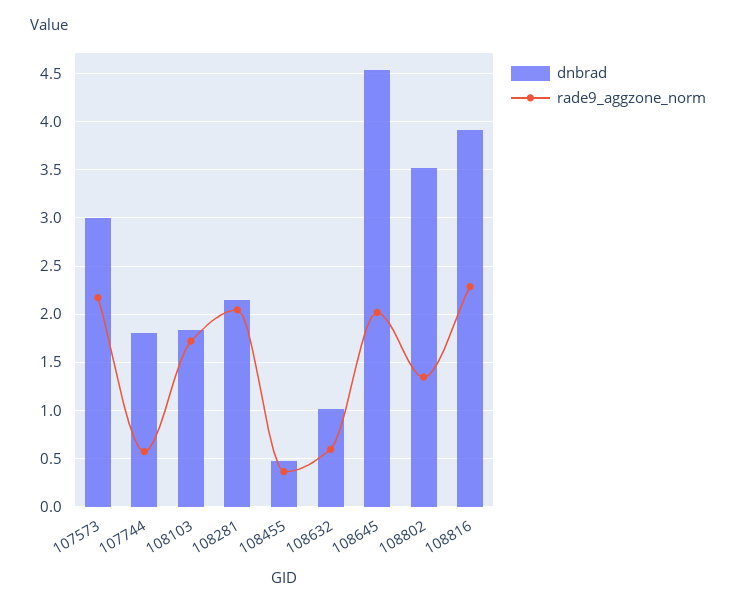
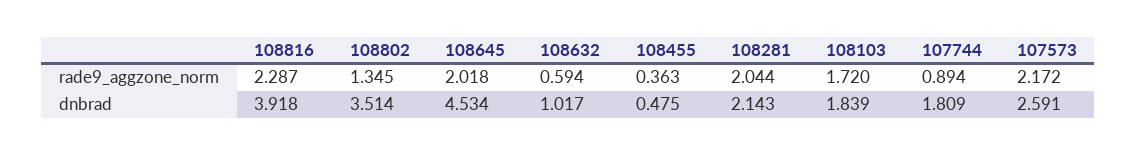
  {
    "dnbrad": {
-     "107573": 3,
+     "107573": 2.591,
      "107744": 1.809,
      "108103": 1.839,
      "108281": 2.143,
      "108455": 0.475,
      "108632": 1.017,
      "108645": 4.534,
      "108802": 3.514,
      "108816": 3.918
    },
    "rade9_aggzone_norm": {
      "107573": 2.172,
-     "107744": 0.6,
+     "107744": 0.894,
      "108103": 1.72,
      "108281": 2.044,
      "108455": 0.363,
      "108632": 0.594,
      "108645": 2.018,
      "108802": 1.345,
      "108816": 2.287
    }
  }

